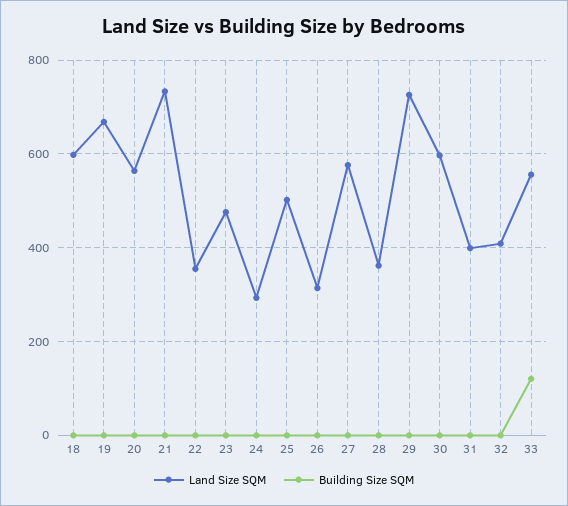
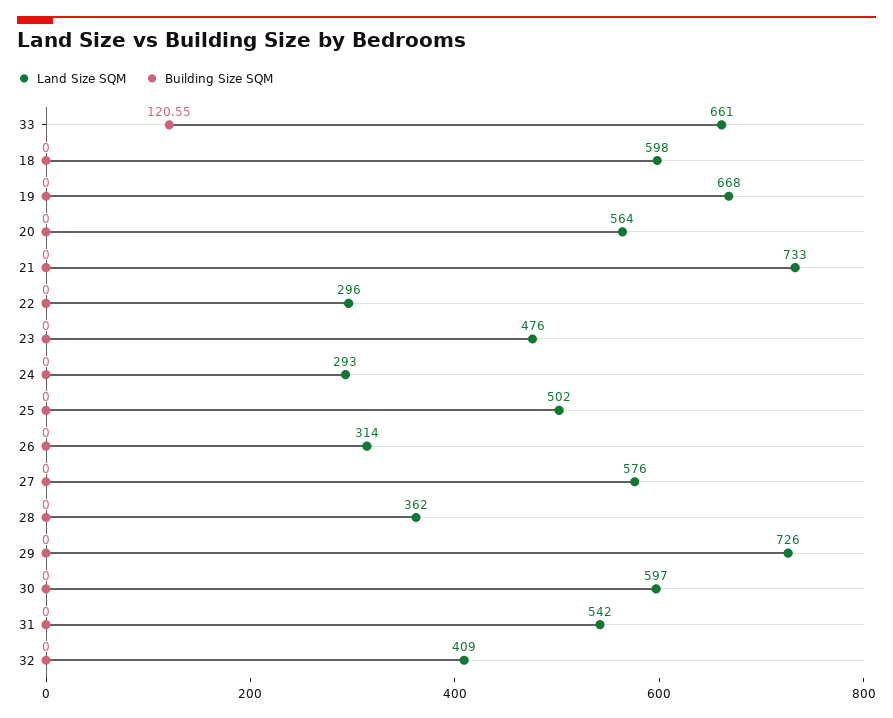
  {
    "Land Size SQM": {
      "18": 598,
      "19": 668,
      "20": 564,
      "21": 733,
-     "22": 360,
+     "22": 296,
      "23": 476,
      "24": 293,
      "25": 502,
      "26": 314,
      "27": 576,
      "28": 362,
      "29": 726,
      "30": 597,
-     "31": 400,
+     "31": 542,
      "32": 409,
-     "33": 560
+     "33": 661
    },
    "Building Size SQM": {
      "18": 0,
      "19": 0,
      "20": 0,
      "21": 0,
      "22": 0,
      "23": 0,
      "24": 0,
      "25": 0,
      "26": 0,
      "27": 0,
      "28": 0,
      "29": 0,
      "30": 0,
      "31": 0,
      "32": 0,
      "33": 120.55
    }
  }

